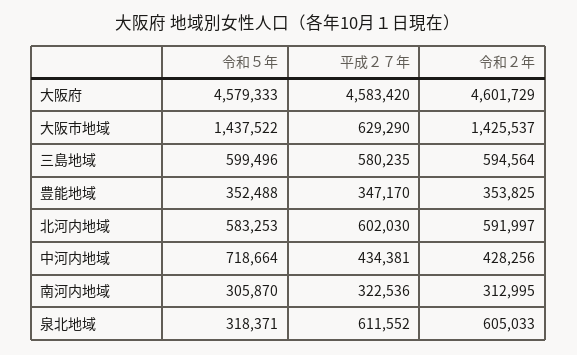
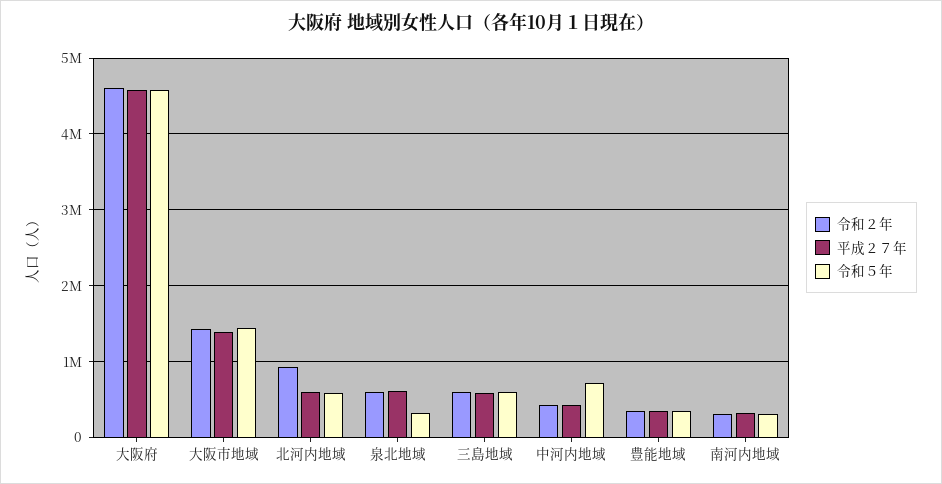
  {
    "令和５年": {
      "大阪府": 4579333,
      "大阪市地域": 1437522,
      "三島地域": 599496,
      "豊能地域": 352488,
      "北河内地域": 583253,
      "中河内地域": 718664,
      "南河内地域": 305870,
      "泉北地域": 318371
    },
    "平成２７年": {
      "大阪府": 4583420,
-     "大阪市地域": 629290,
+     "大阪市地域": 1400000,
      "三島地域": 580235,
      "豊能地域": 347170,
      "北河内地域": 602030,
      "中河内地域": 434381,
      "南河内地域": 322536,
      "泉北地域": 611552
    },
    "令和２年": {
      "大阪府": 4601729,
      "大阪市地域": 1425537,
      "三島地域": 594564,
      "豊能地域": 353825,
-     "北河内地域": 591997,
+     "北河内地域": 900000,
      "中河内地域": 428256,
      "南河内地域": 312995,
      "泉北地域": 605033
    }
  }

